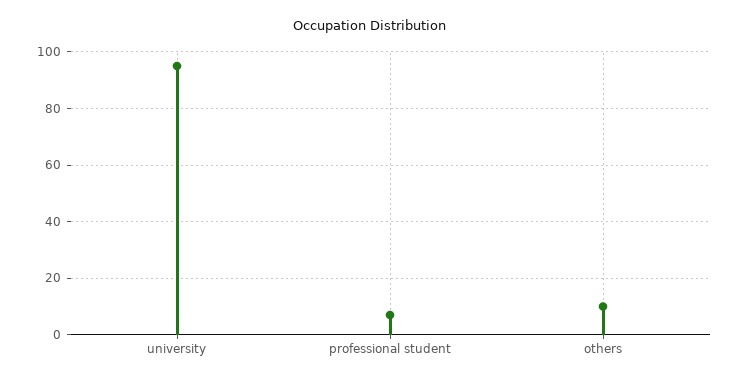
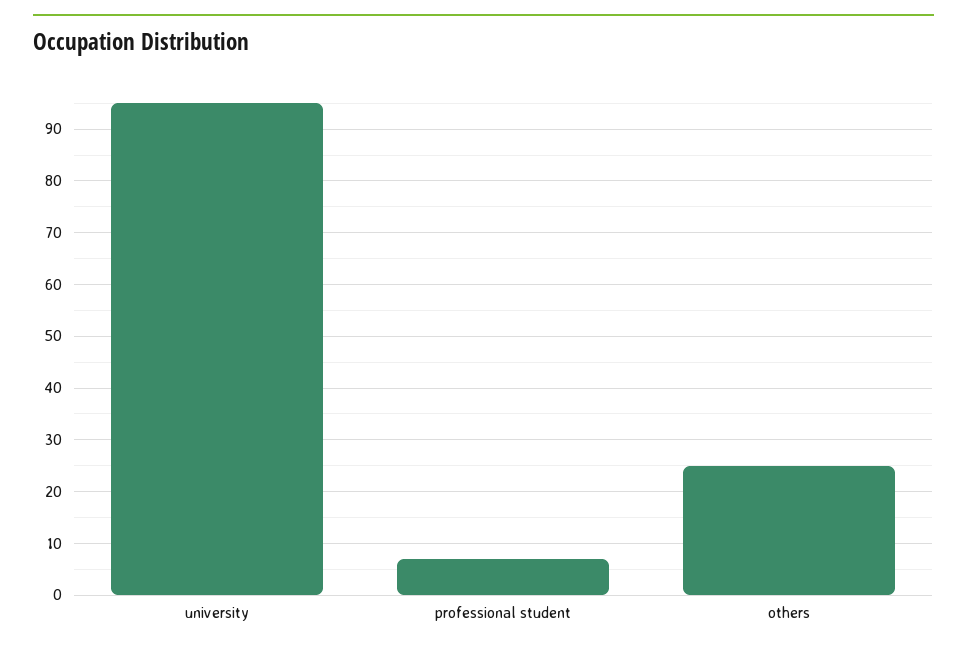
  {
    "university": 95,
    "professional student": 5,
-   "others": 10
+   "others": 25
  }

